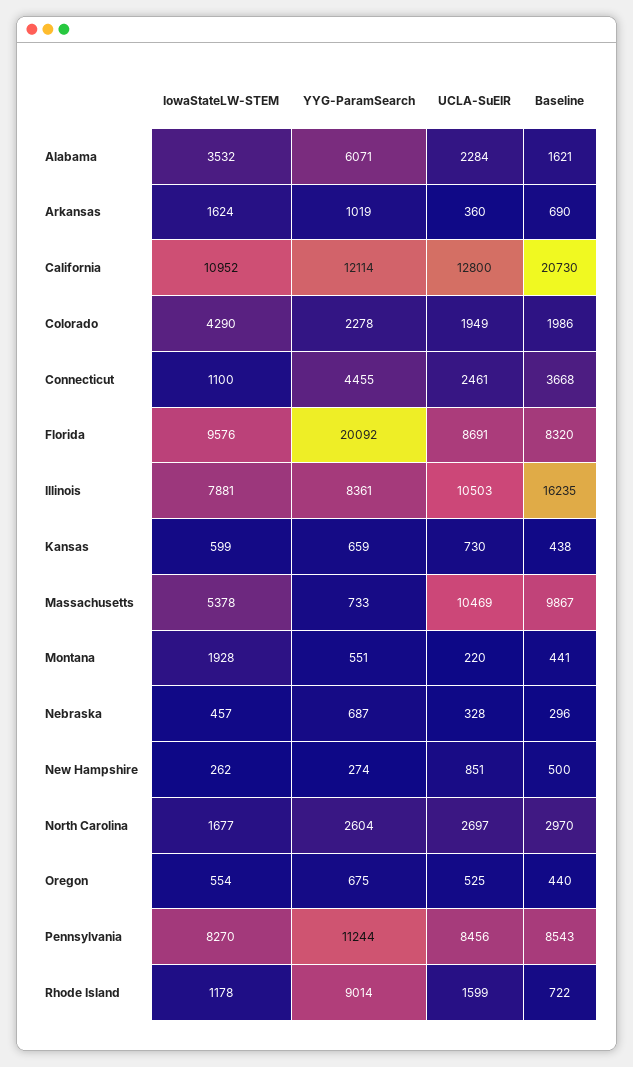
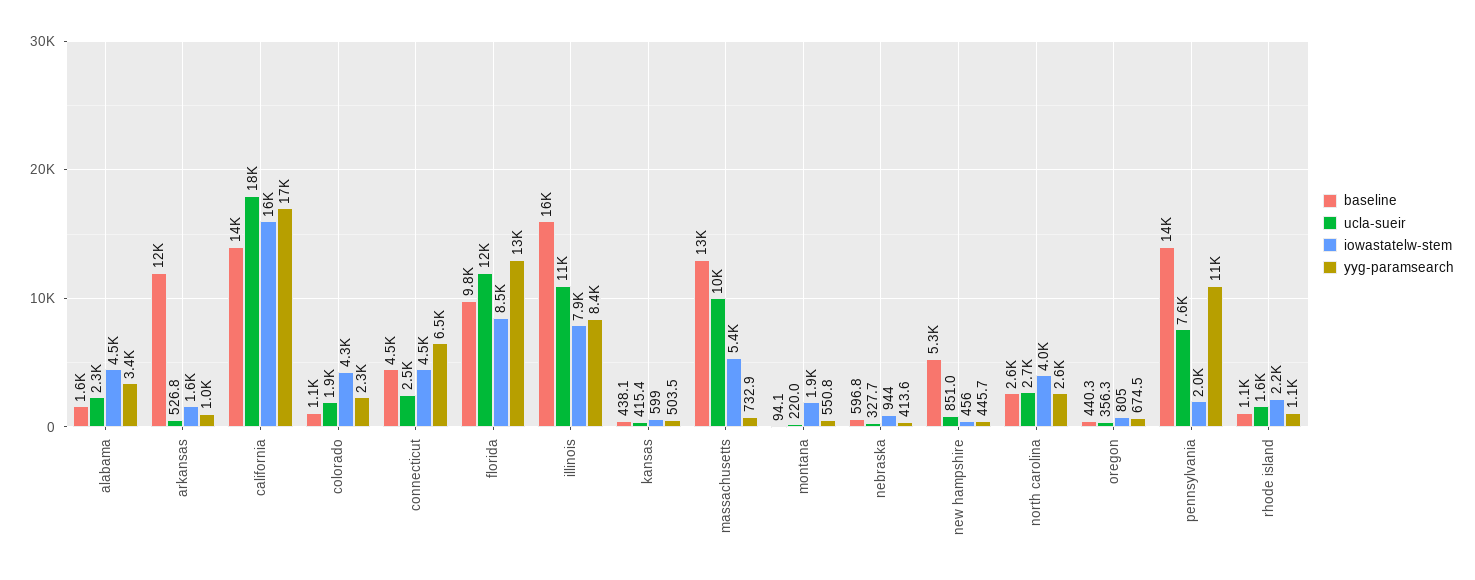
  {
    "IowaStateLW-STEM": {
-     "Alabama": 3532,
+     "Alabama": 4500,
      "Arkansas": 1624,
-     "California": 10952,
+     "California": 16000,
      "Colorado": 4290,
-     "Connecticut": 1100,
+     "Connecticut": 4500,
-     "Florida": 9576,
+     "Florida": 8500,
      "Illinois": 7881,
      "Kansas": 599,
      "Massachusetts": 5378,
      "Montana": 1928,
-     "Nebraska": 457,
+     "Nebraska": 944,
-     "New Hampshire": 262,
+     "New Hampshire": 456,
-     "North Carolina": 1677,
+     "North Carolina": 4000,
-     "Oregon": 554,
+     "Oregon": 805,
-     "Pennsylvania": 8270,
+     "Pennsylvania": 2000,
-     "Rhode Island": 1178
+     "Rhode Island": 2200
    },
    "YYG-ParamSearch": {
-     "Alabama": 6071,
+     "Alabama": 3400,
      "Arkansas": 1019,
-     "California": 12114,
+     "California": 17000,
      "Colorado": 2278,
-     "Connecticut": 4455,
+     "Connecticut": 6500,
-     "Florida": 20092,
+     "Florida": 13000,
      "Illinois": 8361,
-     "Kansas": 659,
+     "Kansas": 503.5,
      "Massachusetts": 732.9,
      "Montana": 550.8,
-     "Nebraska": 687,
+     "Nebraska": 413.6,
-     "New Hampshire": 274,
+     "New Hampshire": 445.7,
      "North Carolina": 2604,
      "Oregon": 674.5,
      "Pennsylvania": 11244,
-     "Rhode Island": 9014
+     "Rhode Island": 1100
    },
    "UCLA-SuEIR": {
      "Alabama": 2284,
-     "Arkansas": 360,
+     "Arkansas": 526.8,
-     "California": 12800,
+     "California": 18000,
      "Colorado": 1949,
      "Connecticut": 2461,
-     "Florida": 8691,
+     "Florida": 12000,
      "Illinois": 10503,
-     "Kansas": 730,
+     "Kansas": 415.4,
      "Massachusetts": 10469,
      "Montana": 220,
      "Nebraska": 327.7,
      "New Hampshire": 851,
      "North Carolina": 2697,
-     "Oregon": 525,
+     "Oregon": 356.3,
-     "Pennsylvania": 8456,
+     "Pennsylvania": 7600,
      "Rhode Island": 1599
    },
    "Baseline": {
      "Alabama": 1621,
-     "Arkansas": 690,
+     "Arkansas": 12000,
-     "California": 20730,
+     "California": 14000,
-     "Colorado": 1986,
+     "Colorado": 1100,
-     "Connecticut": 3668,
+     "Connecticut": 4500,
-     "Florida": 8320,
+     "Florida": 9800,
      "Illinois": 16235,
      "Kansas": 438.1,
-     "Massachusetts": 9867,
+     "Massachusetts": 13000,
-     "Montana": 441,
+     "Montana": 94.1,
-     "Nebraska": 296,
+     "Nebraska": 596.8,
-     "New Hampshire": 500,
+     "New Hampshire": 5300,
-     "North Carolina": 2970,
+     "North Carolina": 2600,
      "Oregon": 440.3,
-     "Pennsylvania": 8543,
+     "Pennsylvania": 14000,
-     "Rhode Island": 722
+     "Rhode Island": 1100
    }
  }

